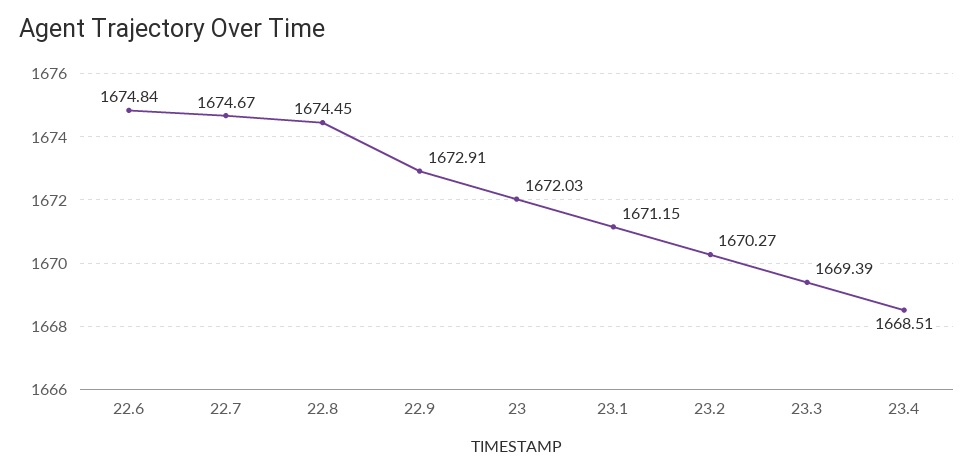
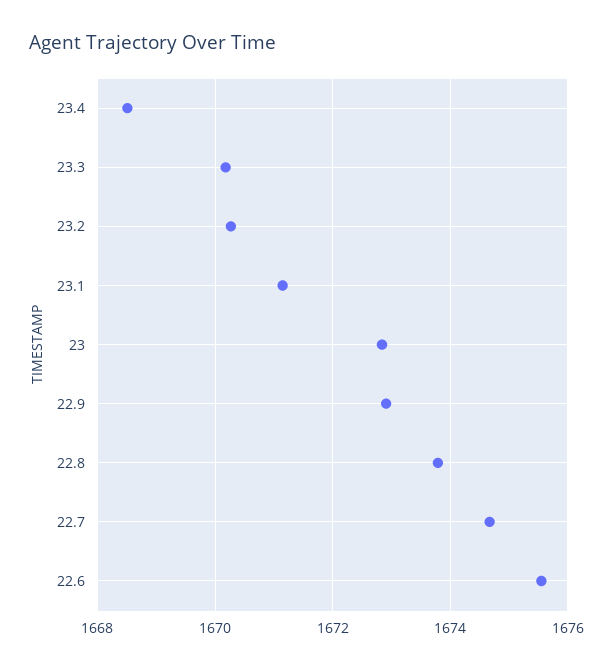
  {
-   "22.6": 1674.84,
+   "22.6": 1675.6,
    "22.7": 1674.67,
-   "22.8": 1674.45,
+   "22.8": 1673.8,
    "22.9": 1672.91,
-   "23": 1672.03,
+   "23": 1672.8,
    "23.1": 1671.15,
    "23.2": 1670.27,
-   "23.3": 1669.39,
+   "23.3": 1670.2,
    "23.4": 1668.51
  }

